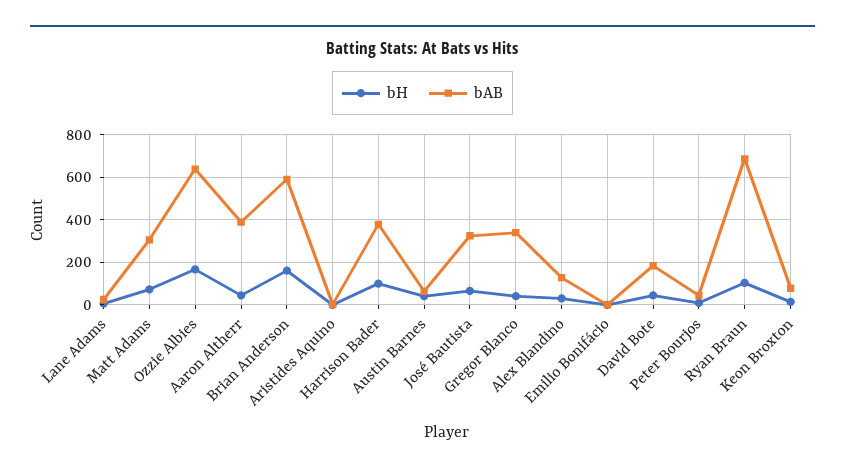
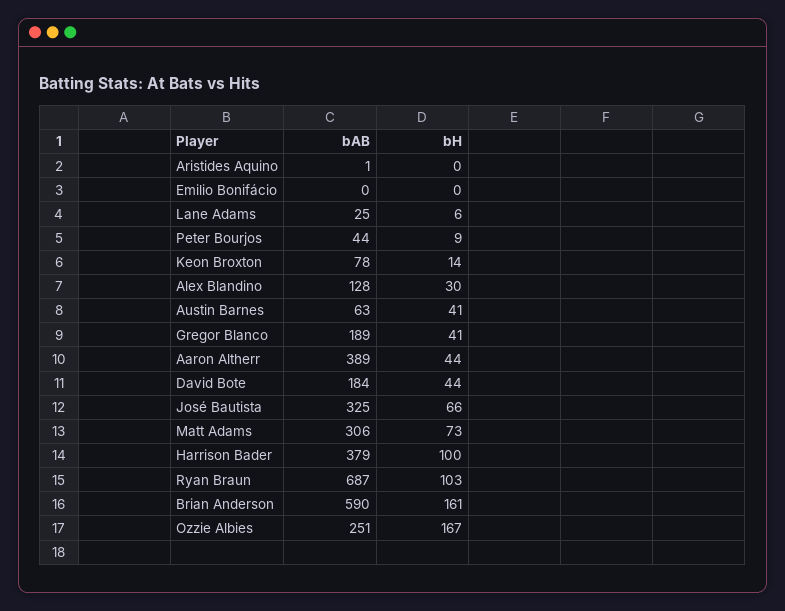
  {
    "bH": {
      "Lane Adams": 6,
      "Matt Adams": 73,
      "Ozzie Albies": 167,
      "Aaron Altherr": 44,
      "Brian Anderson": 161,
      "Aristides Aquino": 0,
      "Harrison Bader": 100,
      "Austin Barnes": 41,
      "José Bautista": 66,
      "Gregor Blanco": 41,
      "Alex Blandino": 30,
      "Emilio Bonifácio": 0,
      "David Bote": 44,
      "Peter Bourjos": 9,
      "Ryan Braun": 103,
      "Keon Broxton": 14
    },
    "bAB": {
      "Lane Adams": 25,
      "Matt Adams": 306,
-     "Ozzie Albies": 650,
+     "Ozzie Albies": 251,
      "Aaron Altherr": 389,
      "Brian Anderson": 590,
      "Aristides Aquino": 1,
      "Harrison Bader": 379,
      "Austin Barnes": 63,
      "José Bautista": 325,
-     "Gregor Blanco": 350,
+     "Gregor Blanco": 189,
      "Alex Blandino": 128,
      "Emilio Bonifácio": 0,
      "David Bote": 184,
      "Peter Bourjos": 44,
      "Ryan Braun": 687,
      "Keon Broxton": 78
    }
  }

